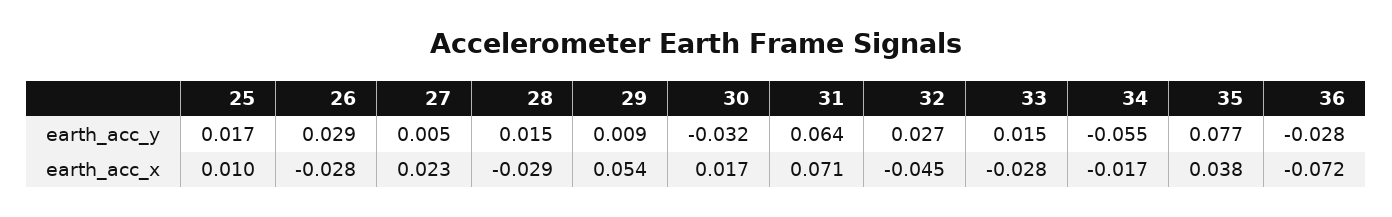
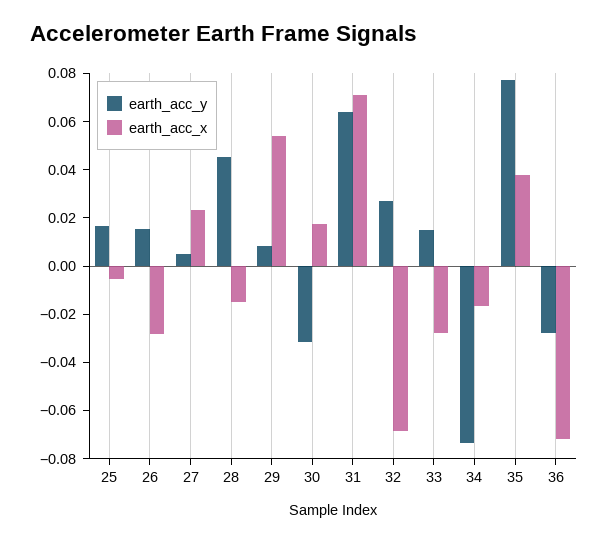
  {
    "earth_acc_y": {
      "25": 0.017,
-     "26": 0.029,
+     "26": 0.015,
      "27": 0.005,
-     "28": 0.015,
+     "28": 0.045,
      "29": 0.009,
      "30": -0.032,
      "31": 0.064,
      "32": 0.027,
      "33": 0.015,
-     "34": -0.055,
+     "34": -0.075,
      "35": 0.077,
      "36": -0.028
    },
    "earth_acc_x": {
-     "25": 0.01,
+     "25": -0.005,
      "26": -0.028,
      "27": 0.023,
-     "28": -0.029,
+     "28": -0.015,
      "29": 0.054,
      "30": 0.017,
      "31": 0.071,
-     "32": -0.045,
+     "32": -0.07,
      "33": -0.028,
      "34": -0.017,
      "35": 0.038,
      "36": -0.072
    }
  }

